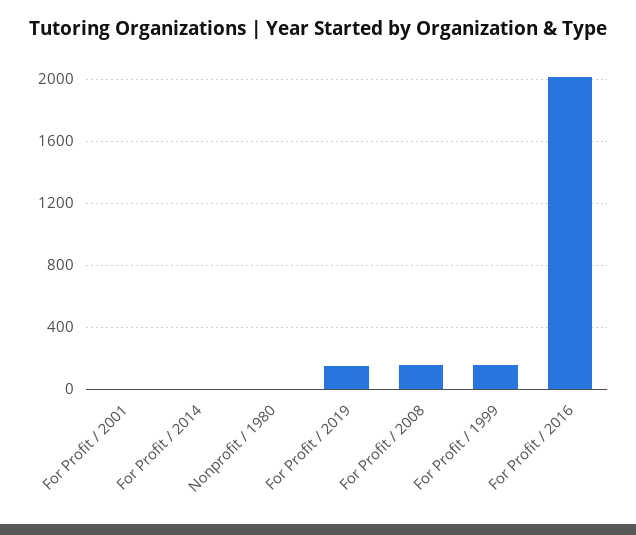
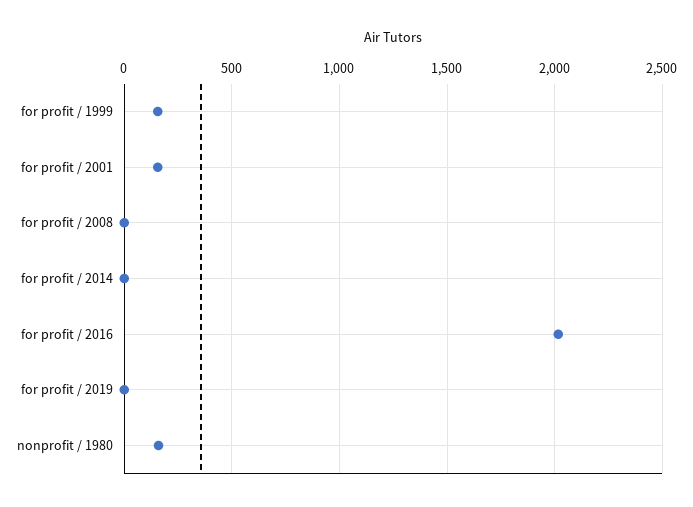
  {
-   "For Profit / 2001": 0,
+   "For Profit / 2001": 150,
    "For Profit / 2014": 0,
-   "Nonprofit / 1980": 0,
+   "Nonprofit / 1980": 150,
-   "For Profit / 2019": 150,
+   "For Profit / 2019": 0,
-   "For Profit / 2008": 150,
+   "For Profit / 2008": 0,
    "For Profit / 1999": 150,
    "For Profit / 2016": 2000
  }

